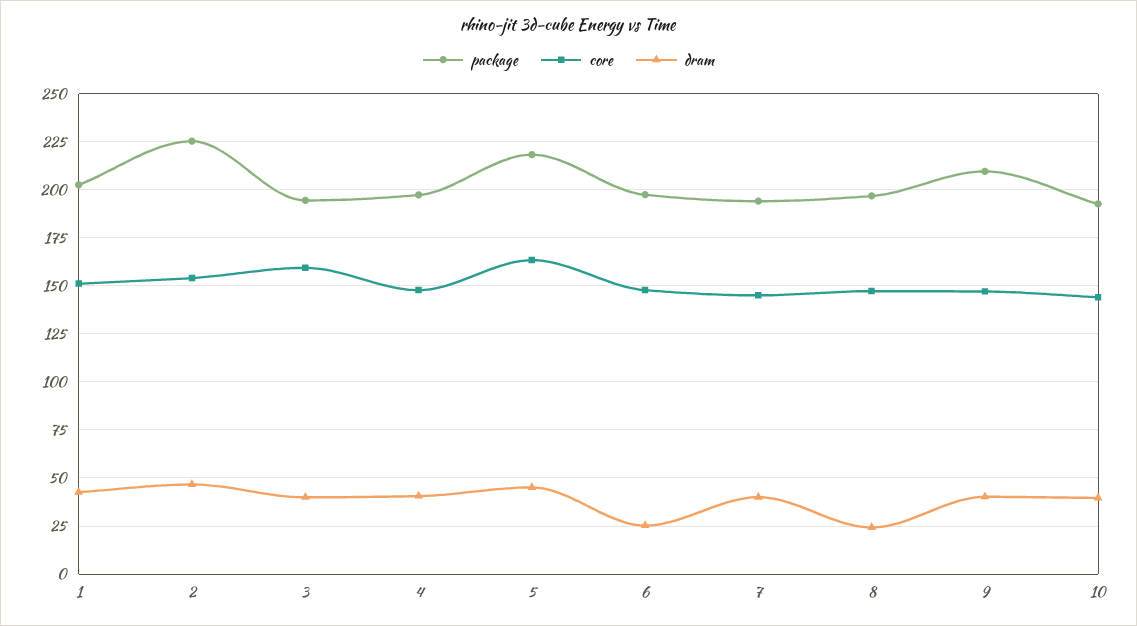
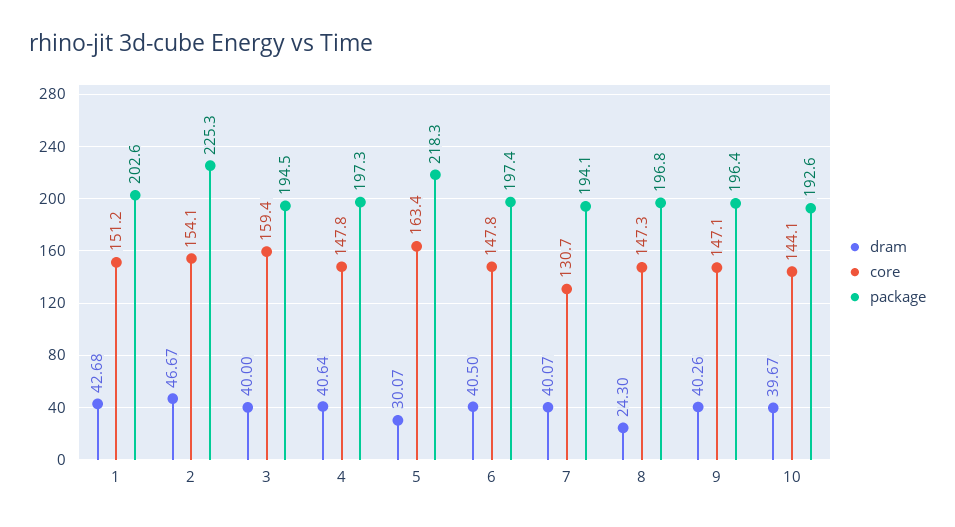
  {
    "package": {
      "1": 202.6,
      "2": 225.3,
      "3": 194.5,
      "4": 197.3,
      "5": 218.3,
      "6": 197.4,
      "7": 194.1,
      "8": 196.8,
-     "9": 210,
+     "9": 196.4,
      "10": 192.6
    },
    "core": {
      "1": 151.2,
      "2": 154.1,
      "3": 159.4,
      "4": 147.8,
      "5": 163.4,
      "6": 147.8,
-     "7": 145,
+     "7": 130.7,
      "8": 147.3,
      "9": 147.1,
      "10": 144.1
    },
    "dram": {
      "1": 42.68,
      "2": 46.67,
      "3": 40,
      "4": 40.64,
-     "5": 45,
+     "5": 30.07,
-     "6": 25,
+     "6": 40.5,
      "7": 40.07,
      "8": 24.3,
      "9": 40.26,
      "10": 39.67
    }
  }

